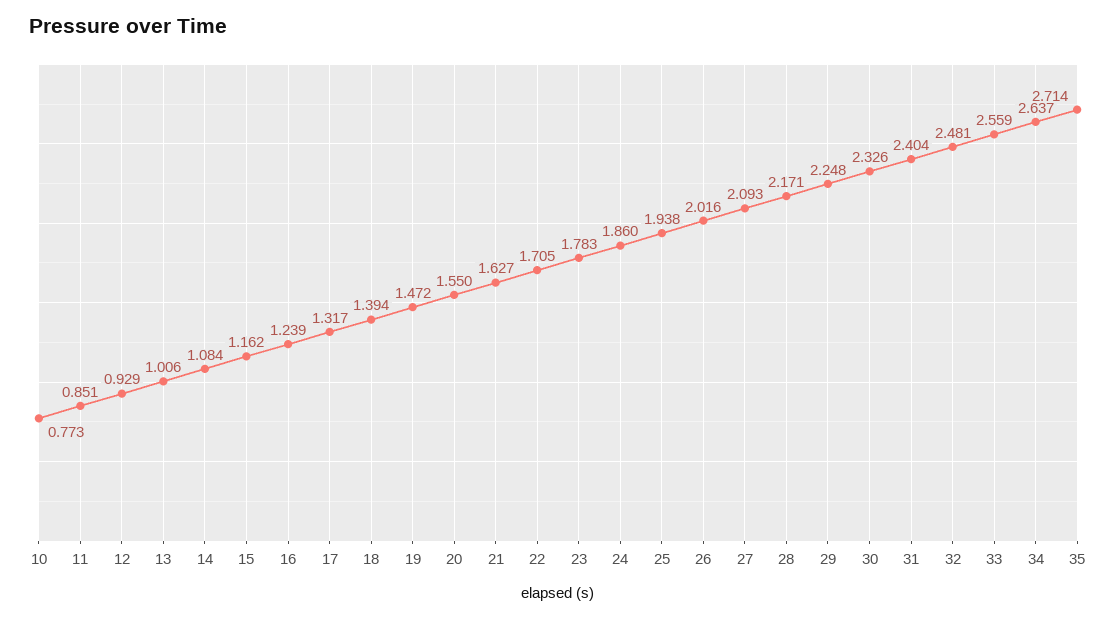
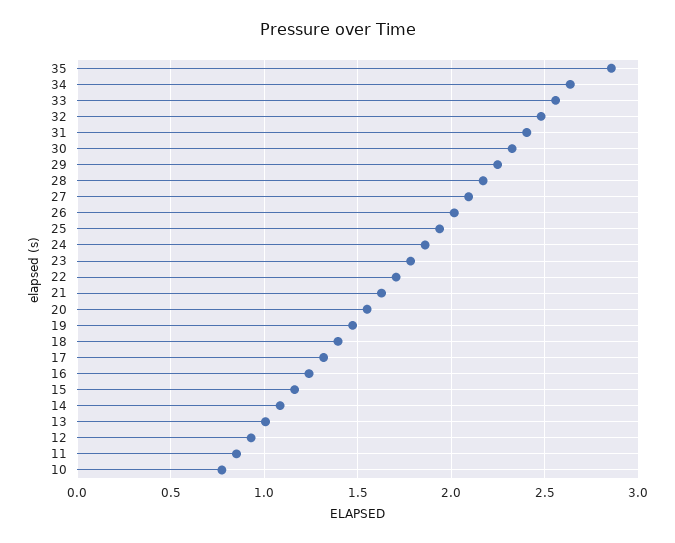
  {
    "10": 0.773,
    "11": 0.851,
    "12": 0.929,
    "13": 1.006,
    "14": 1.084,
    "15": 1.162,
    "16": 1.239,
    "17": 1.317,
    "18": 1.394,
    "19": 1.472,
    "20": 1.55,
    "21": 1.627,
    "22": 1.705,
    "23": 1.783,
    "24": 1.86,
    "25": 1.938,
    "26": 2.016,
    "27": 2.093,
    "28": 2.171,
    "29": 2.248,
    "30": 2.326,
    "31": 2.404,
    "32": 2.481,
    "33": 2.559,
    "34": 2.637,
-   "35": 2.714
+   "35": 2.85
  }

